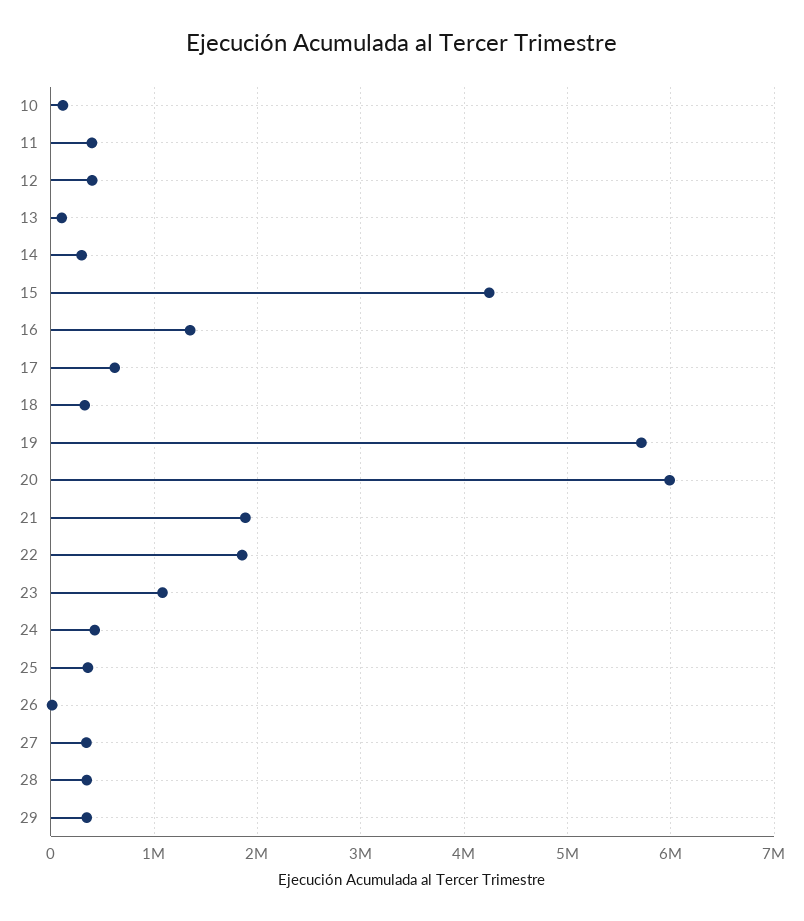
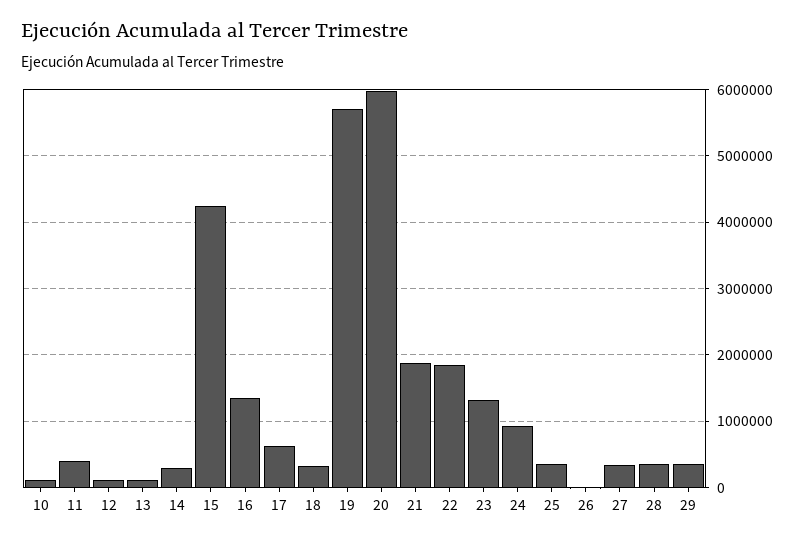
  {
    "10": 100000,
    "11": 400000,
-   "12": 400000,
+   "12": 100000,
    "13": 100000,
    "14": 300000,
    "15": 4200000,
    "16": 1300000,
    "17": 600000,
    "18": 300000,
    "19": 5700000,
    "20": 6000000,
    "21": 1900000,
    "22": 1900000,
-   "23": 1100000,
+   "23": 1300000,
-   "24": 400000,
+   "24": 900000,
    "25": 400000,
    "26": 0,
    "27": 300000,
    "28": 300000,
    "29": 300000
  }

